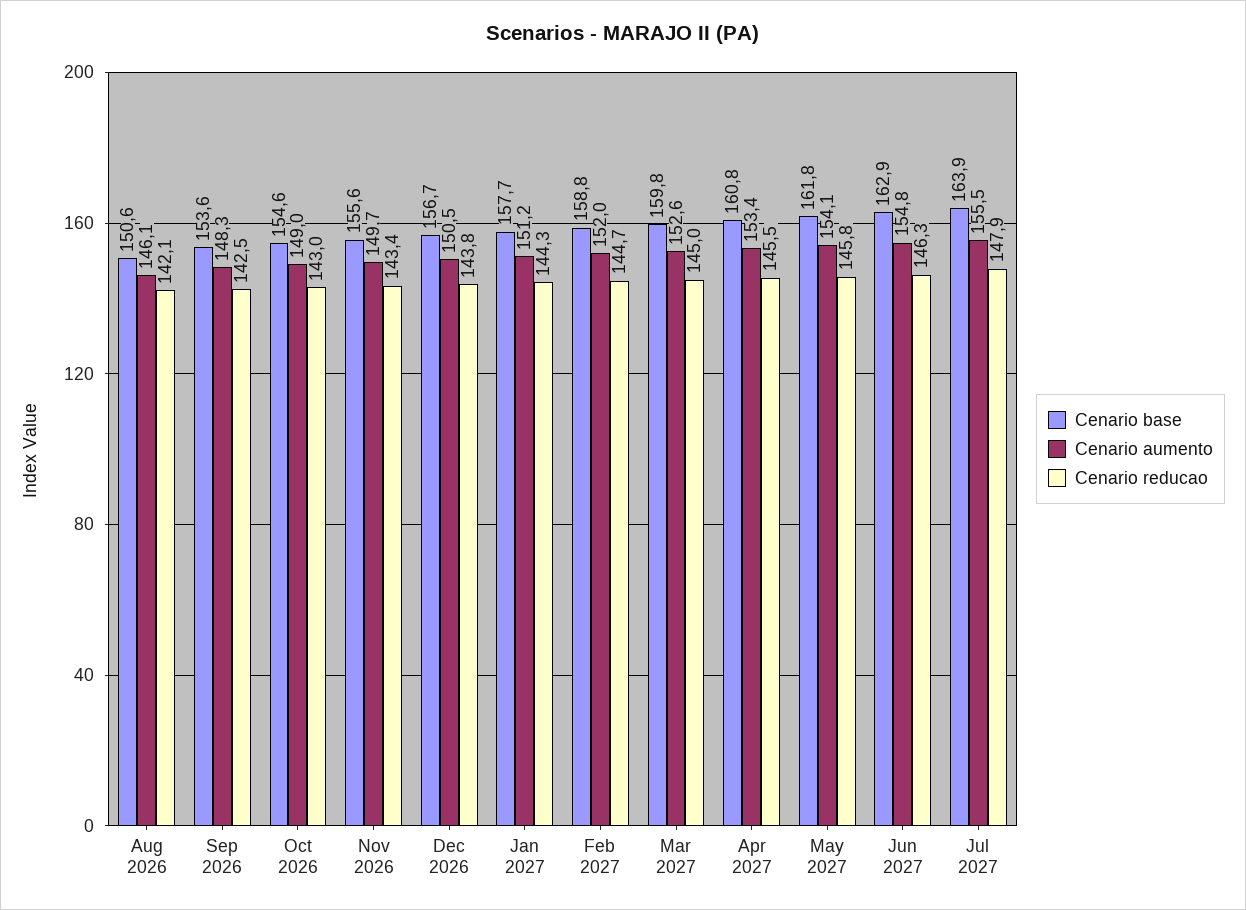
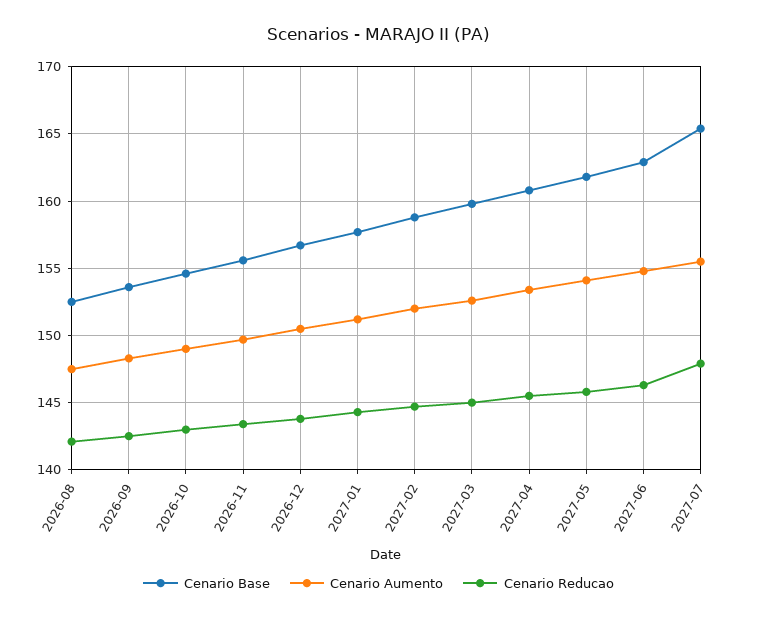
  {
    "Cenario base": {
-     "Aug 2026": 150.6,
+     "Aug 2026": 152.5,
      "Sep 2026": 153.6,
      "Oct 2026": 154.6,
      "Nov 2026": 155.6,
      "Dec 2026": 156.7,
      "Jan 2027": 157.7,
      "Feb 2027": 158.8,
      "Mar 2027": 159.8,
      "Apr 2027": 160.8,
      "May 2027": 161.8,
      "Jun 2027": 162.9,
-     "Jul 2027": 163.9
+     "Jul 2027": 165.5
    },
    "Cenario aumento": {
-     "Aug 2026": 146.1,
+     "Aug 2026": 147.5,
      "Sep 2026": 148.3,
      "Oct 2026": 149,
      "Nov 2026": 149.7,
      "Dec 2026": 150.5,
      "Jan 2027": 151.2,
      "Feb 2027": 152,
      "Mar 2027": 152.6,
      "Apr 2027": 153.4,
      "May 2027": 154.1,
      "Jun 2027": 154.8,
      "Jul 2027": 155.5
    },
    "Cenario reducao": {
      "Aug 2026": 142.1,
      "Sep 2026": 142.5,
      "Oct 2026": 143,
      "Nov 2026": 143.4,
      "Dec 2026": 143.8,
      "Jan 2027": 144.3,
      "Feb 2027": 144.7,
      "Mar 2027": 145,
      "Apr 2027": 145.5,
      "May 2027": 145.8,
      "Jun 2027": 146.3,
      "Jul 2027": 147.9
    }
  }

